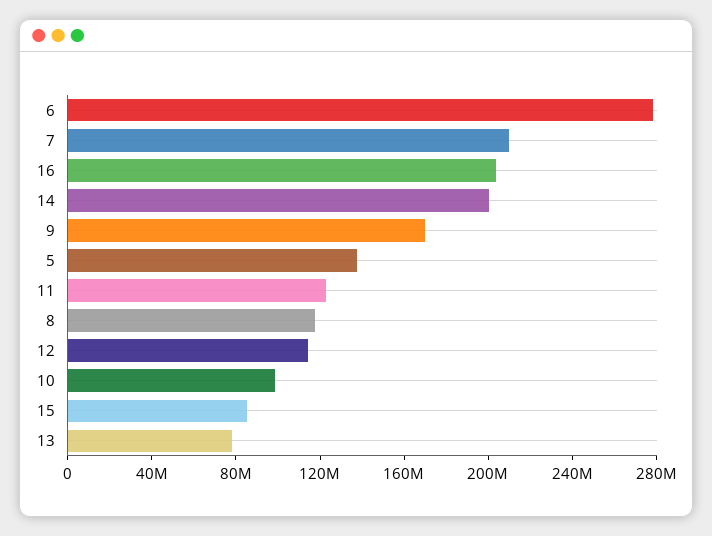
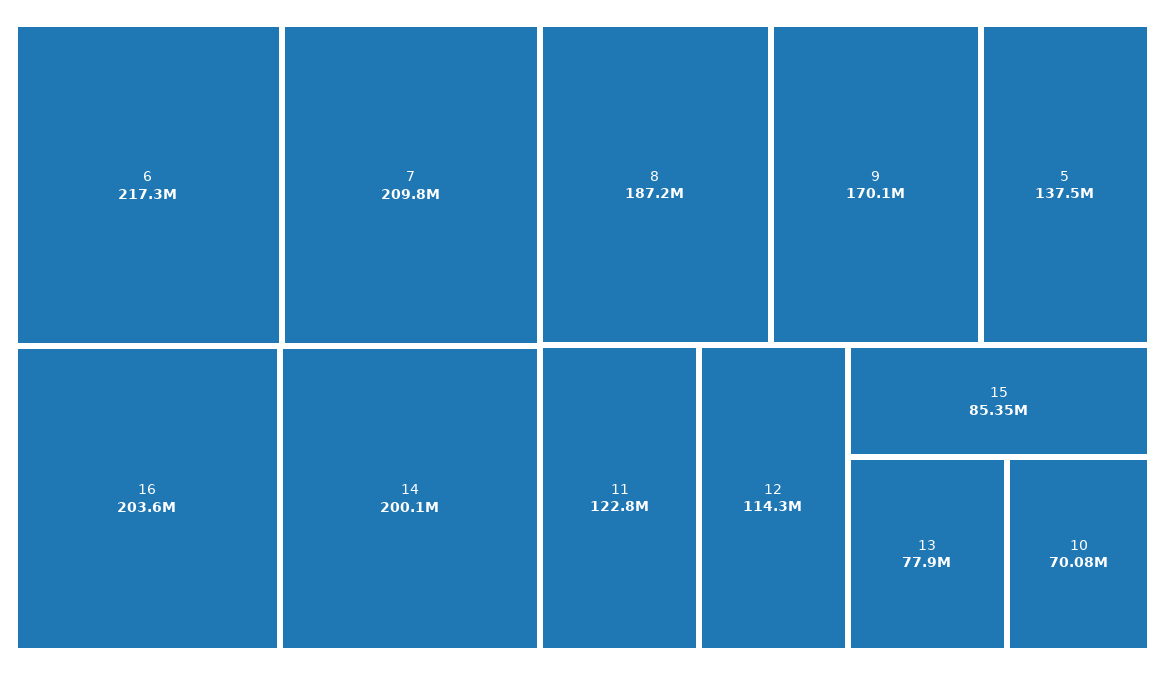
  {
-   "6": 280000000,
+   "6": 217300000,
    "7": 209800000,
    "16": 203600000,
    "14": 200100000,
    "9": 170100000,
    "5": 137500000,
    "11": 122800000,
-   "8": 120000000,
+   "8": 187200000,
    "12": 114300000,
-   "10": 100000000,
+   "10": 70080000,
    "15": 85350000,
    "13": 77900000
  }

